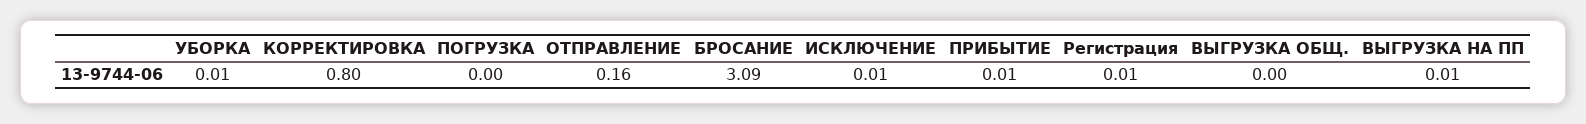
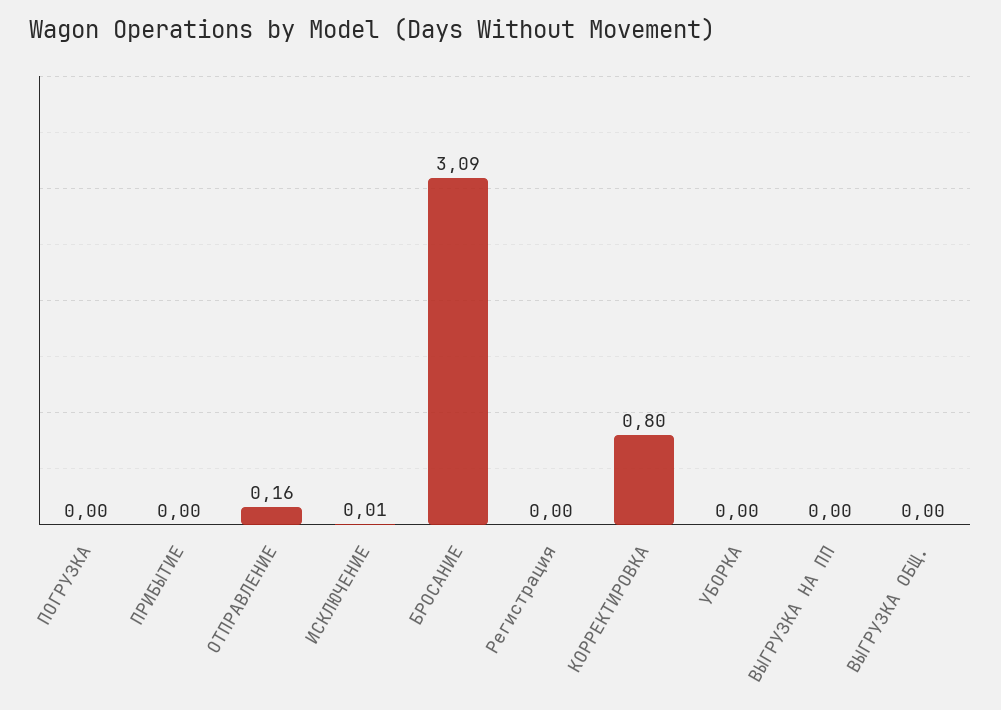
  {
-   "УБОРКА": 0.01,
+   "УБОРКА": 0,
    "КОРРЕКТИРОВКА": 0.8,
    "ПОГРУЗКА": 0,
    "ОТПРАВЛЕНИЕ": 0.16,
    "БРОСАНИЕ": 3.09,
    "ИСКЛЮЧЕНИЕ": 0.01,
-   "ПРИБЫТИЕ": 0.01,
+   "ПРИБЫТИЕ": 0,
-   "Регистрация": 0.01,
+   "Регистрация": 0,
    "ВЫГРУЗКА ОБЩ.": 0,
-   "ВЫГРУЗКА НА ПП": 0.01
+   "ВЫГРУЗКА НА ПП": 0
  }

